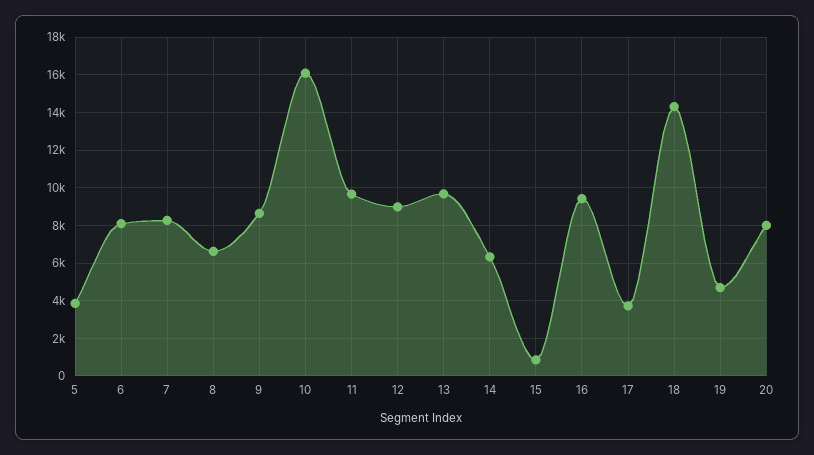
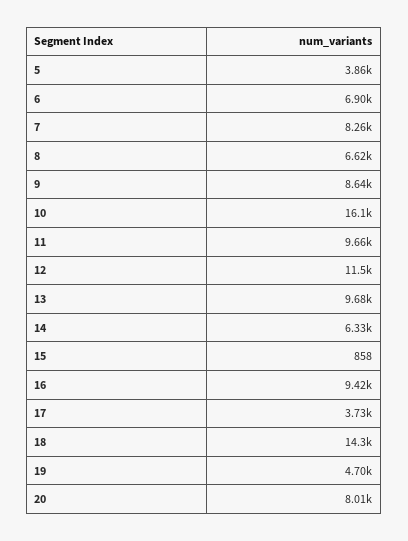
  {
    "5": 3860,
-   "6": 8000,
+   "6": 6900,
    "7": 8260,
    "8": 6620,
    "9": 8640,
    "10": 16100,
    "11": 9660,
-   "12": 9000,
+   "12": 11500,
    "13": 9680,
    "14": 6330,
    "15": 858,
    "16": 9420,
    "17": 3730,
    "18": 14300,
    "19": 4700,
    "20": 8010
  }

